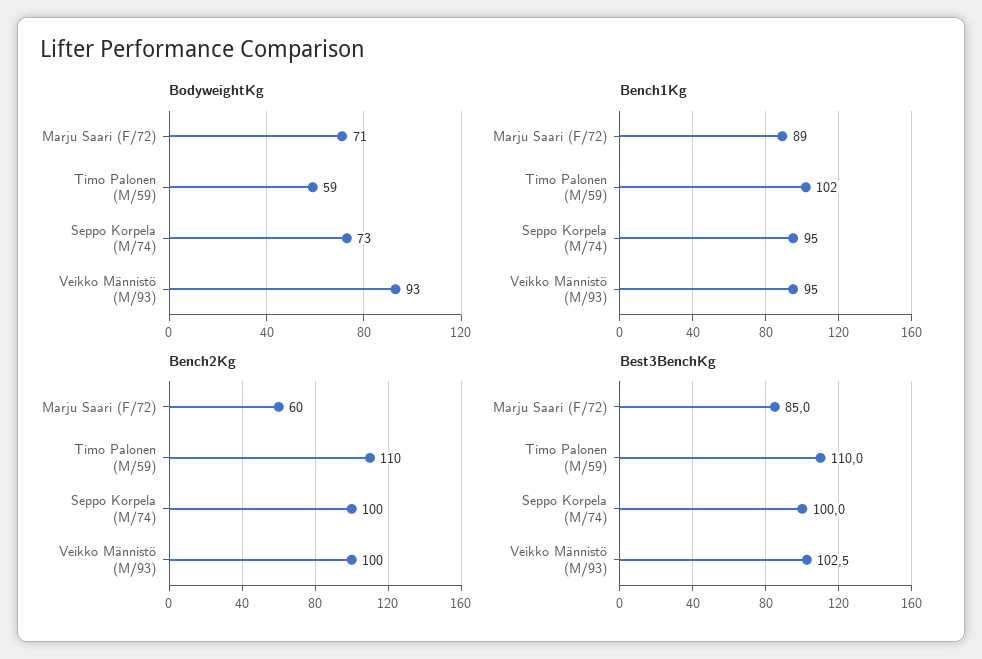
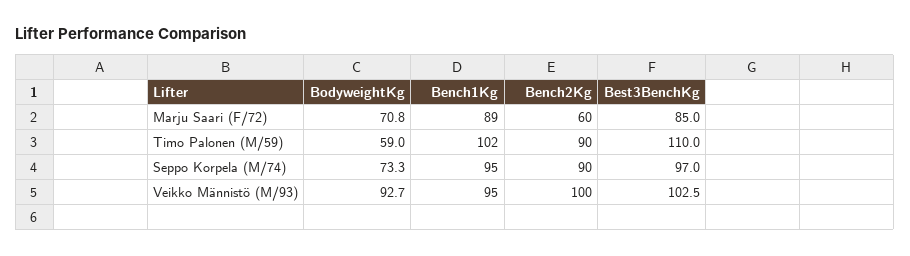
  {
    "BodyweightKg": {
      "Marju Saari (F/72)": 70.8,
      "Timo Palonen (M/59)": 59,
      "Seppo Korpela (M/74)": 73.3,
      "Veikko Männistö (M/93)": 92.7
    },
    "Bench1Kg": {
      "Marju Saari (F/72)": 89,
      "Timo Palonen (M/59)": 102,
      "Seppo Korpela (M/74)": 95,
      "Veikko Männistö (M/93)": 95
    },
    "Bench2Kg": {
      "Marju Saari (F/72)": 60,
-     "Timo Palonen (M/59)": 110,
+     "Timo Palonen (M/59)": 90,
-     "Seppo Korpela (M/74)": 100,
+     "Seppo Korpela (M/74)": 90,
      "Veikko Männistö (M/93)": 100
    },
    "Best3BenchKg": {
      "Marju Saari (F/72)": 85,
      "Timo Palonen (M/59)": 110,
-     "Seppo Korpela (M/74)": 100,
+     "Seppo Korpela (M/74)": 97,
      "Veikko Männistö (M/93)": 102.5
    }
  }

